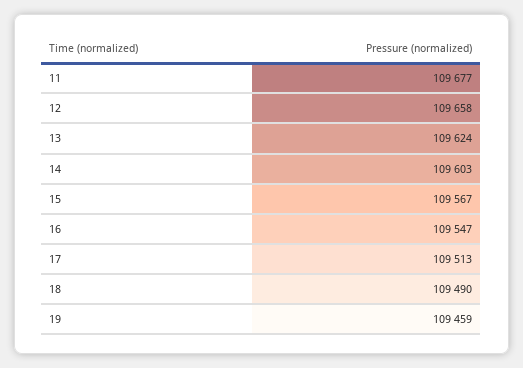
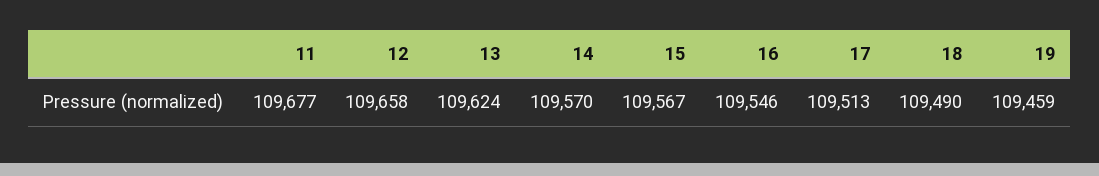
  {
    "11": 109677,
    "12": 109658,
    "13": 109624,
-   "14": 109603,
+   "14": 109570,
    "15": 109567,
-   "16": 109547,
+   "16": 109546,
    "17": 109513,
    "18": 109490,
    "19": 109459
  }

